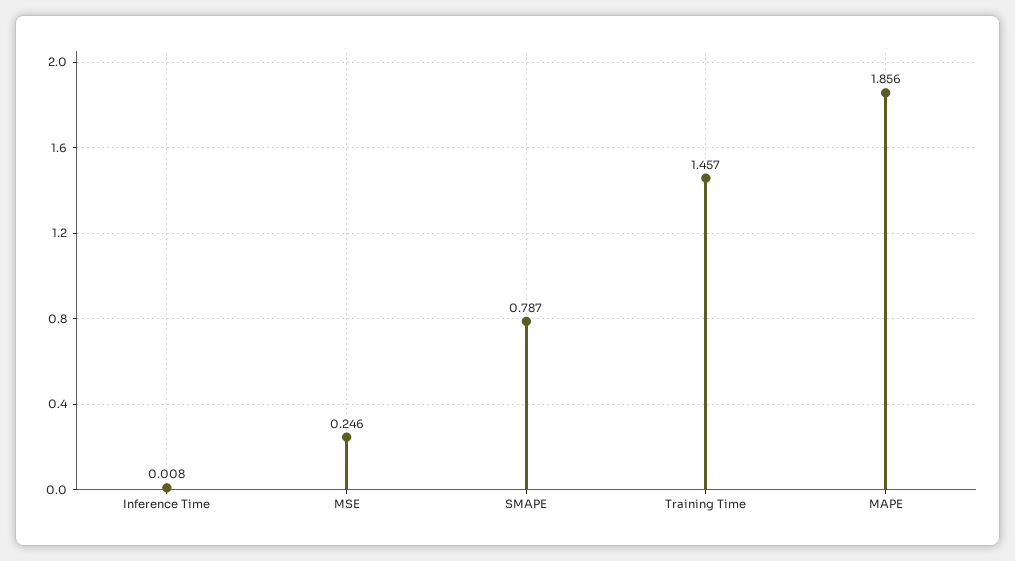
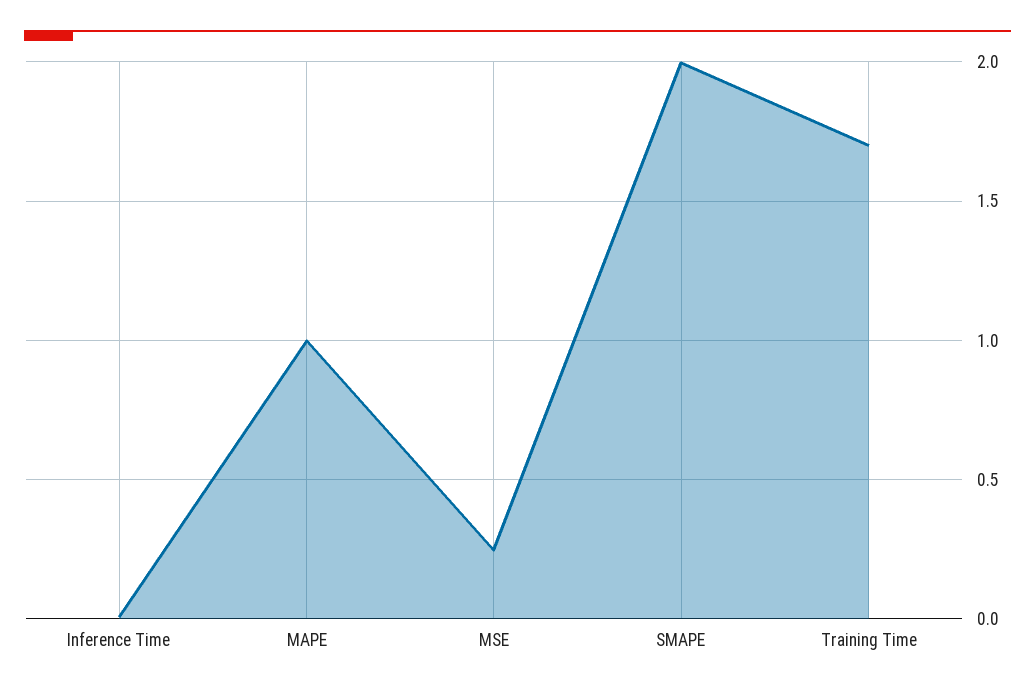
  {
    "Inference Time": 0.008,
    "MSE": 0.246,
-   "SMAPE": 0.787,
+   "SMAPE": 2,
-   "Training Time": 1.457,
+   "Training Time": 1.7,
-   "MAPE": 1.856
+   "MAPE": 1
  }

